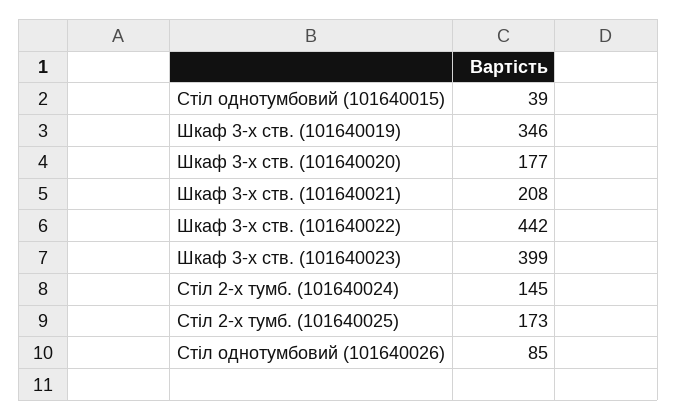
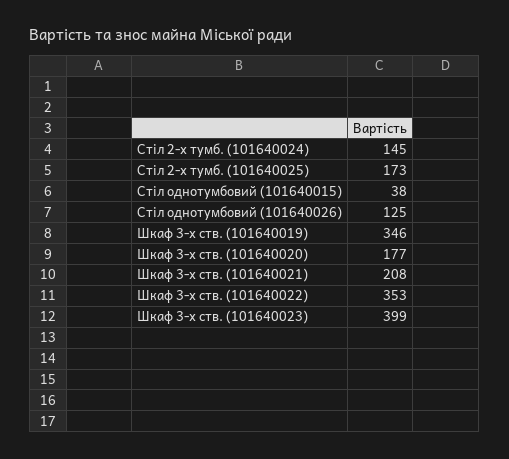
  {
-   "Стіл однотумбовий (101640015)": 39,
+   "Стіл однотумбовий (101640015)": 38,
    "Шкаф 3-х ств. (101640019)": 346,
    "Шкаф 3-х ств. (101640020)": 177,
    "Шкаф 3-х ств. (101640021)": 208,
-   "Шкаф 3-х ств. (101640022)": 442,
+   "Шкаф 3-х ств. (101640022)": 353,
    "Шкаф 3-х ств. (101640023)": 399,
    "Стіл 2-х тумб. (101640024)": 145,
    "Стіл 2-х тумб. (101640025)": 173,
-   "Стіл однотумбовий (101640026)": 85
+   "Стіл однотумбовий (101640026)": 125
  }

